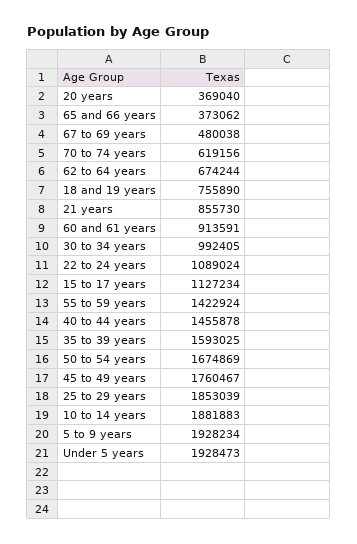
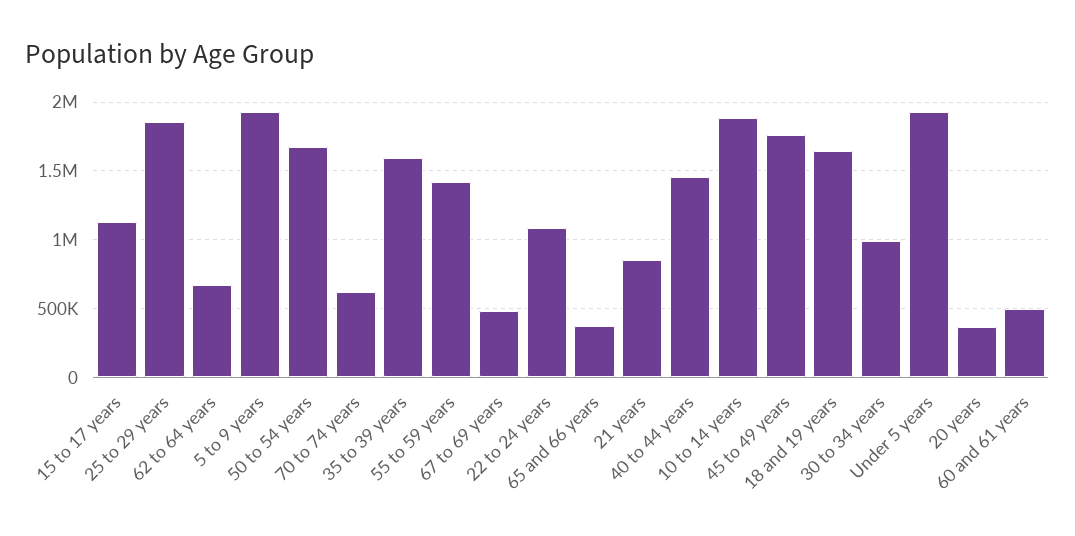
  {
    "20 years": 369040,
    "65 and 66 years": 373062,
    "67 to 69 years": 480038,
    "70 to 74 years": 619156,
    "62 to 64 years": 674244,
-   "18 and 19 years": 755890,
+   "18 and 19 years": 1650000,
    "21 years": 855730,
-   "60 and 61 years": 913591,
+   "60 and 61 years": 500000,
    "30 to 34 years": 992405,
    "22 to 24 years": 1089024,
    "15 to 17 years": 1127234,
    "55 to 59 years": 1422924,
    "40 to 44 years": 1455878,
    "35 to 39 years": 1593025,
    "50 to 54 years": 1674869,
    "45 to 49 years": 1760467,
    "25 to 29 years": 1853039,
    "10 to 14 years": 1881883,
    "5 to 9 years": 1928234,
    "Under 5 years": 1928473
  }

